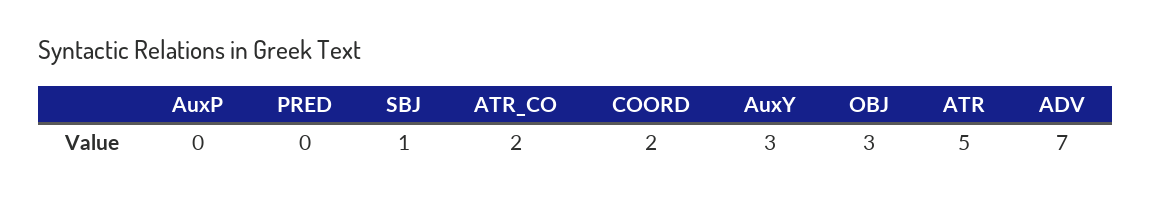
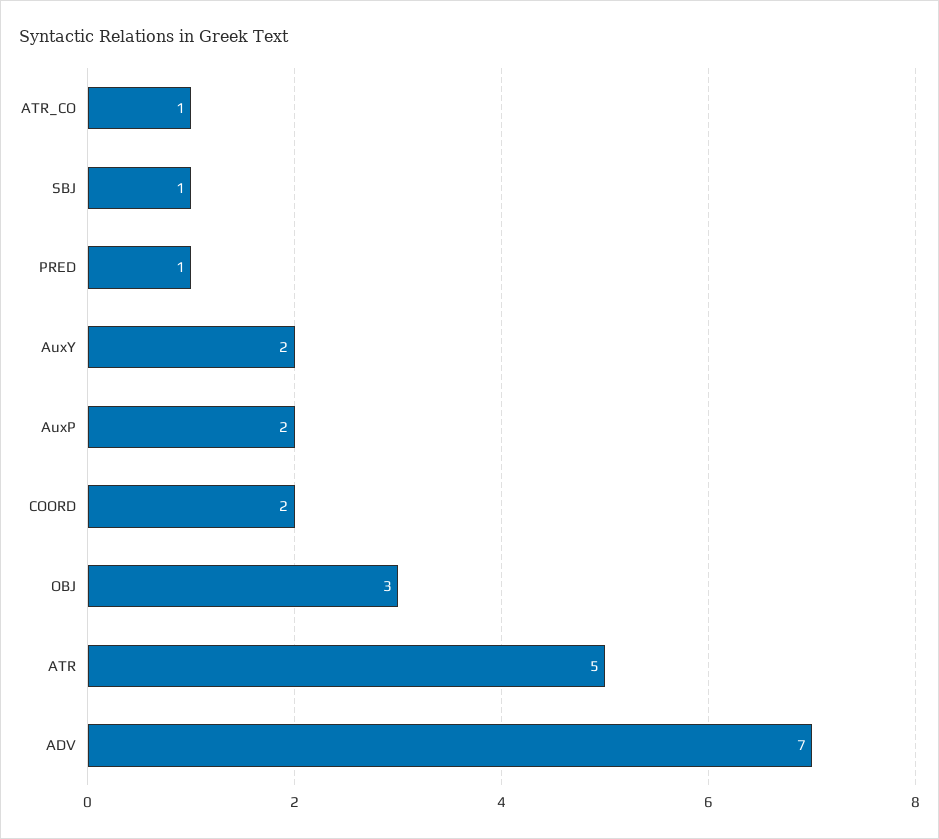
  {
-   "AuxP": 0,
+   "AuxP": 2,
-   "PRED": 0,
+   "PRED": 1,
    "SBJ": 1,
-   "ATR_CO": 2,
+   "ATR_CO": 1,
    "COORD": 2,
-   "AuxY": 3,
+   "AuxY": 2,
    "OBJ": 3,
    "ATR": 5,
    "ADV": 7
  }

